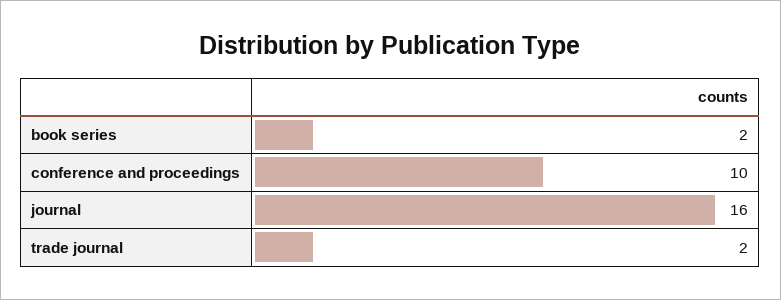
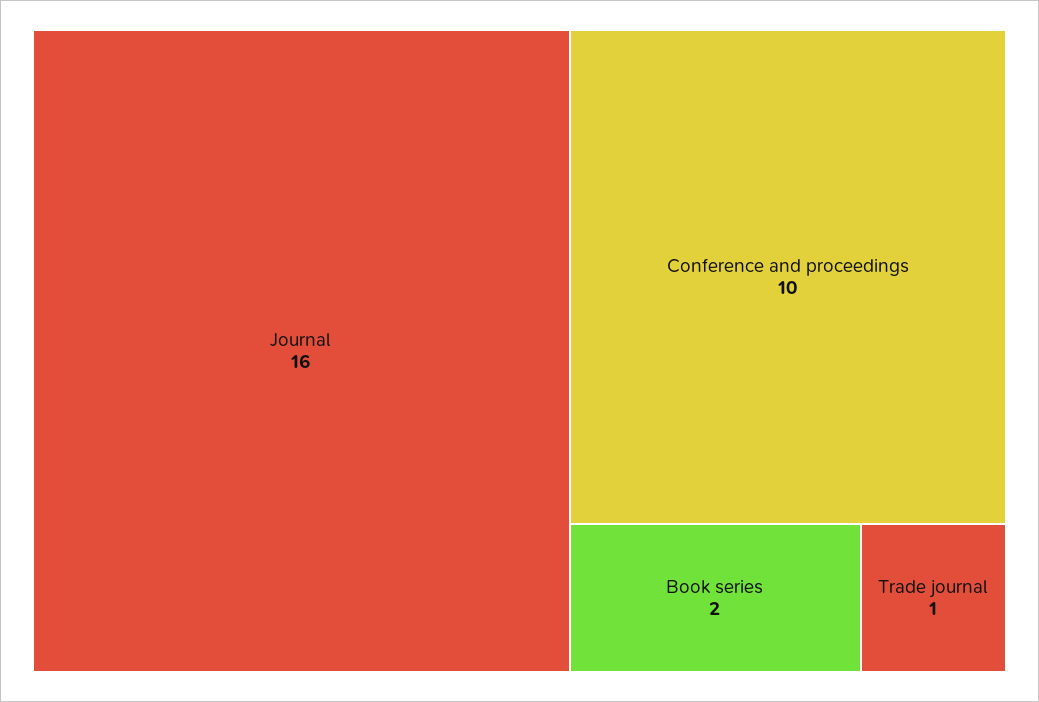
  {
    "book series": 2,
    "conference and proceedings": 10,
    "journal": 16,
-   "trade journal": 2
+   "trade journal": 1
  }

